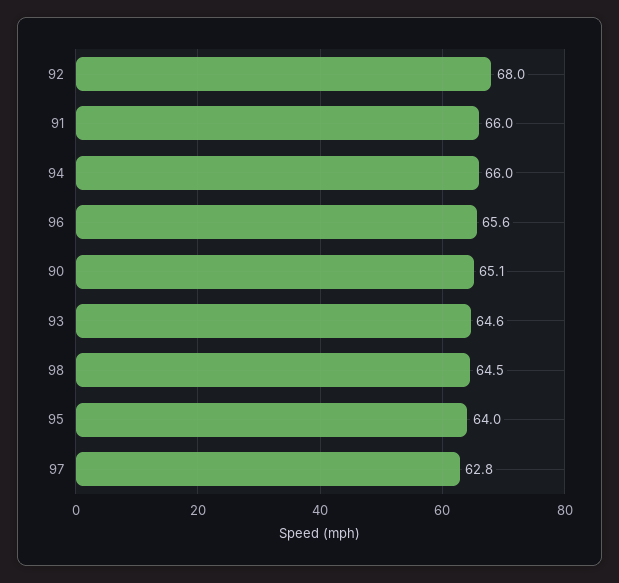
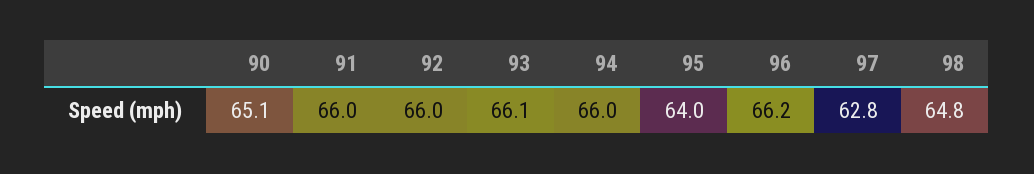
  {
-   "92": 68,
+   "92": 66,
    "91": 66,
    "94": 66,
-   "96": 65.6,
+   "96": 66.2,
    "90": 65.1,
-   "93": 64.6,
+   "93": 66.1,
-   "98": 64.5,
+   "98": 64.8,
    "95": 64,
    "97": 62.8
  }

